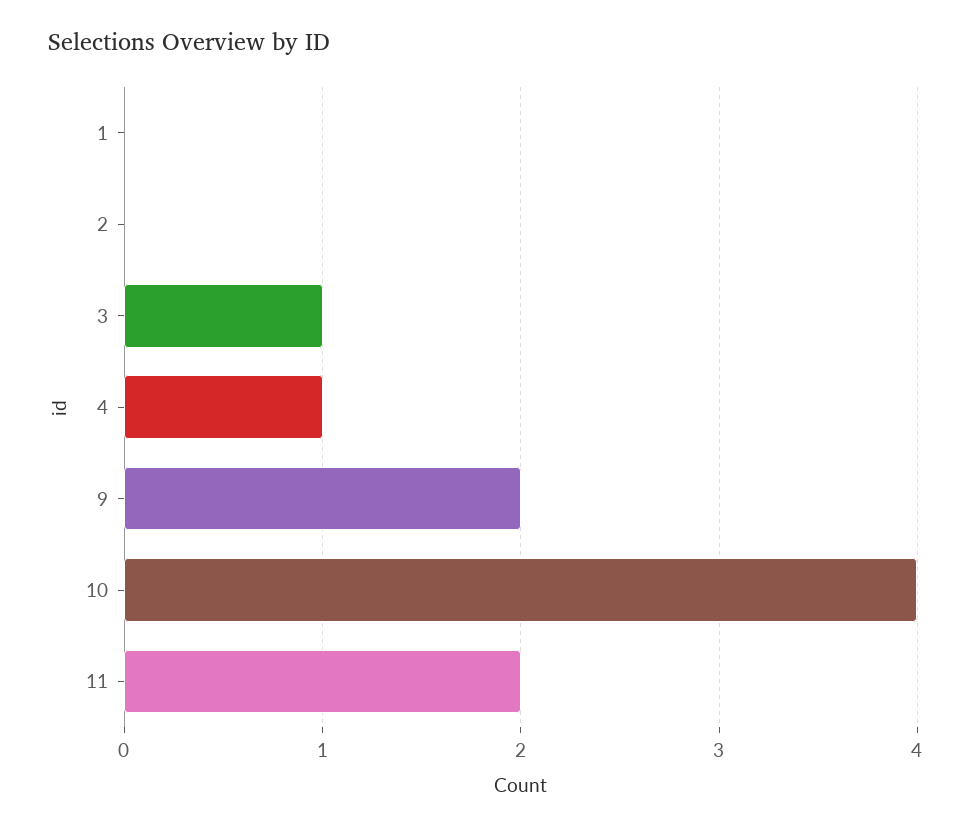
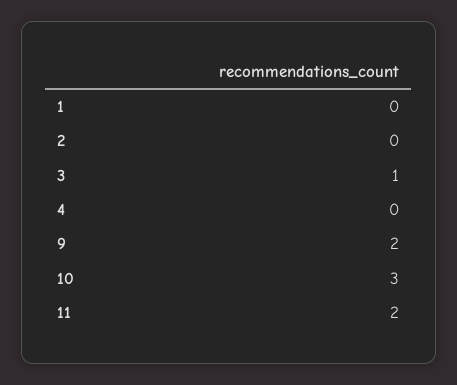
  {
    "1": 0,
    "2": 0,
    "3": 1,
-   "4": 1,
+   "4": 0,
    "9": 2,
-   "10": 4,
+   "10": 3,
    "11": 2
  }

